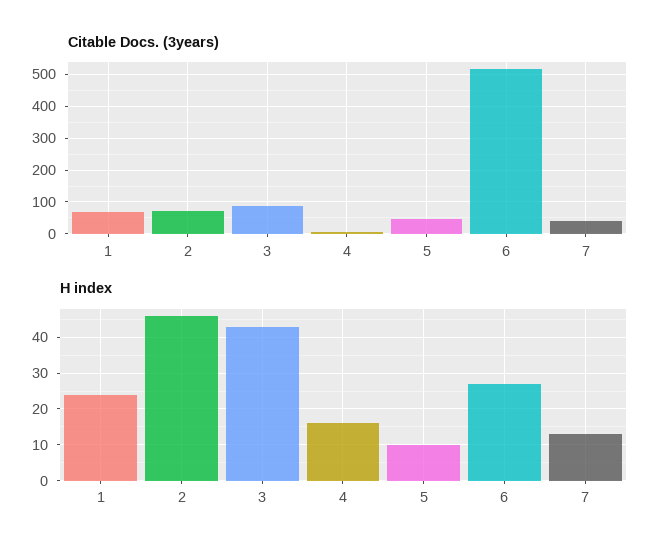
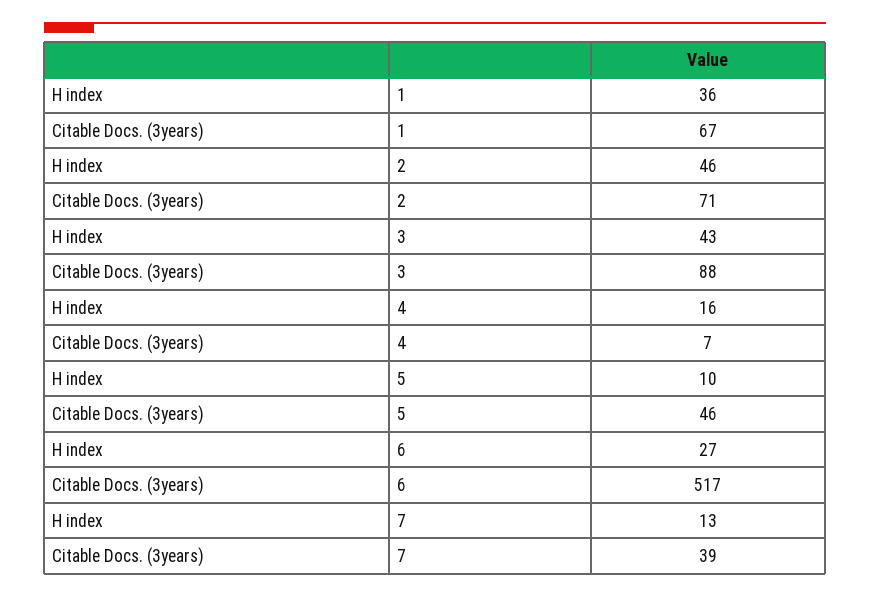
  {
    "Citable Docs. (3years)": {
      "1": 67,
      "2": 71,
      "3": 88,
      "4": 7,
      "5": 46,
      "6": 517,
      "7": 39
    },
    "H index": {
-     "1": 25,
+     "1": 36,
      "2": 46,
      "3": 43,
      "4": 16,
      "5": 10,
      "6": 27,
      "7": 13
    }
  }

